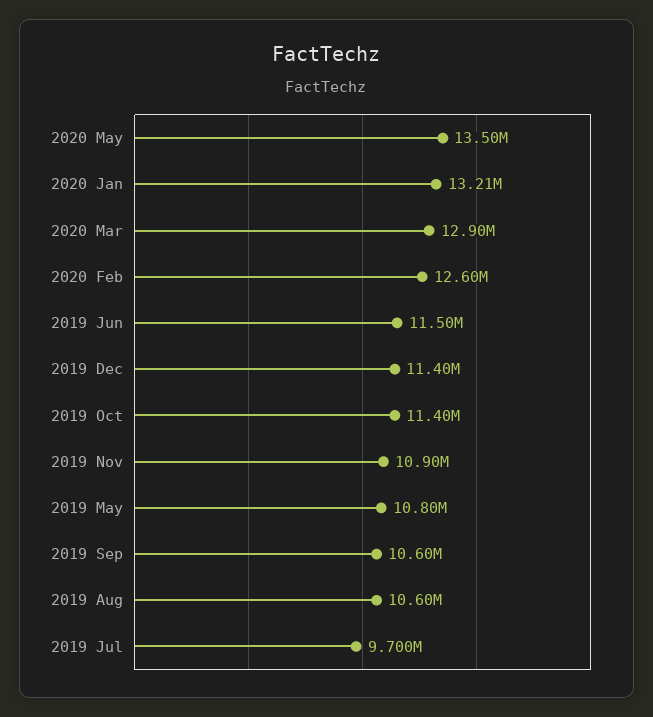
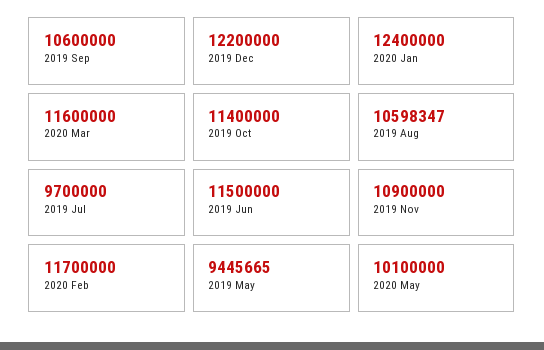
  {
-   "2020 May": 13500000,
+   "2020 May": 10100000,
-   "2020 Jan": 13210000,
+   "2020 Jan": 12400000,
-   "2020 Mar": 12900000,
+   "2020 Mar": 11600000,
-   "2020 Feb": 12600000,
+   "2020 Feb": 11700000,
    "2019 Jun": 11500000,
-   "2019 Dec": 11400000,
+   "2019 Dec": 12200000,
    "2019 Oct": 11400000,
    "2019 Nov": 10900000,
-   "2019 May": 10800000,
+   "2019 May": 9445665,
    "2019 Sep": 10600000,
    "2019 Aug": 10598347,
    "2019 Jul": 9700000
  }

